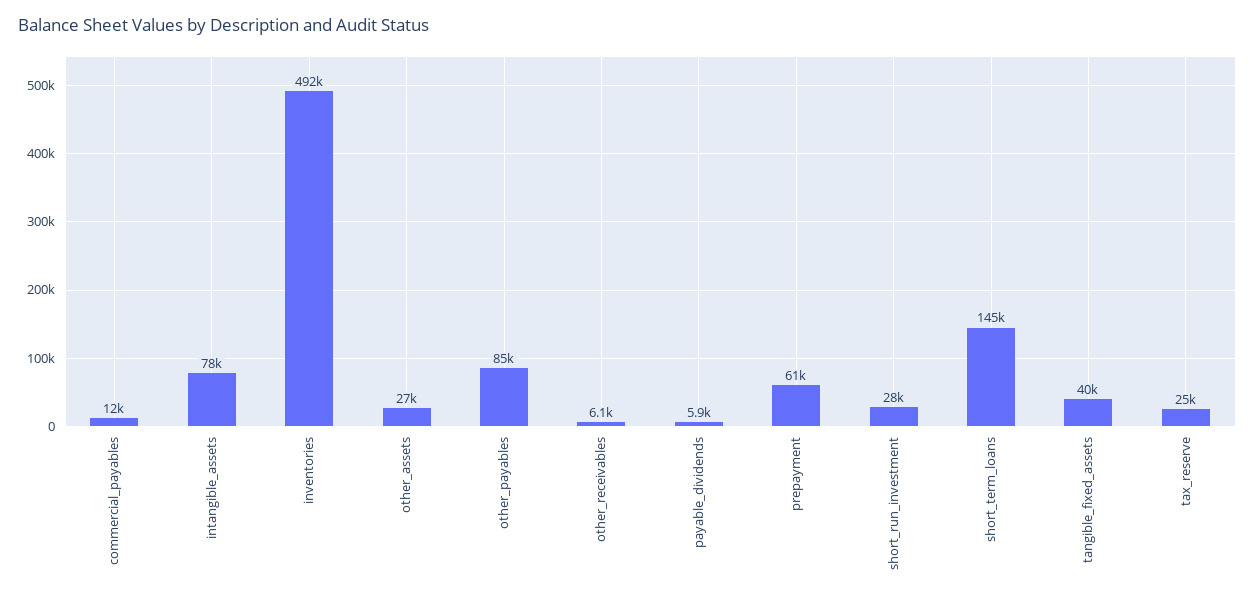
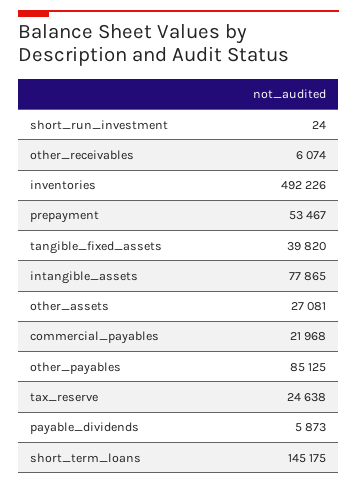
  {
-   "commercial_payables": 12000,
+   "commercial_payables": 21968,
    "intangible_assets": 77865,
    "inventories": 492226,
    "other_assets": 27081,
    "other_payables": 85125,
    "other_receivables": 6074,
    "payable_dividends": 5873,
-   "prepayment": 61000,
+   "prepayment": 53467,
-   "short_run_investment": 28000,
+   "short_run_investment": 24,
    "short_term_loans": 145175,
    "tangible_fixed_assets": 39820,
    "tax_reserve": 24638
  }

